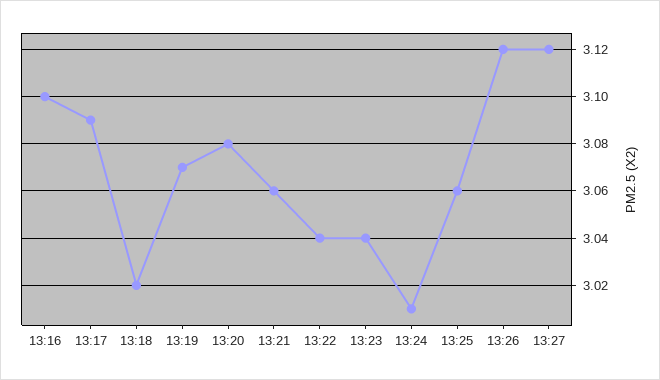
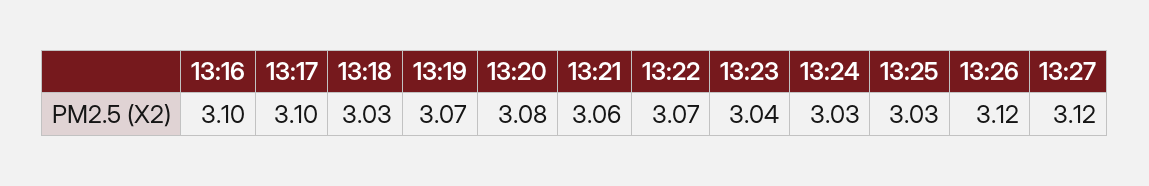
  {
    "13:16": 3.1,
-   "13:17": 3.09,
+   "13:17": 3.1,
-   "13:18": 3.02,
+   "13:18": 3.03,
    "13:19": 3.07,
    "13:20": 3.08,
    "13:21": 3.06,
-   "13:22": 3.04,
+   "13:22": 3.07,
    "13:23": 3.04,
-   "13:24": 3.01,
+   "13:24": 3.03,
-   "13:25": 3.06,
+   "13:25": 3.03,
    "13:26": 3.12,
    "13:27": 3.12
  }

